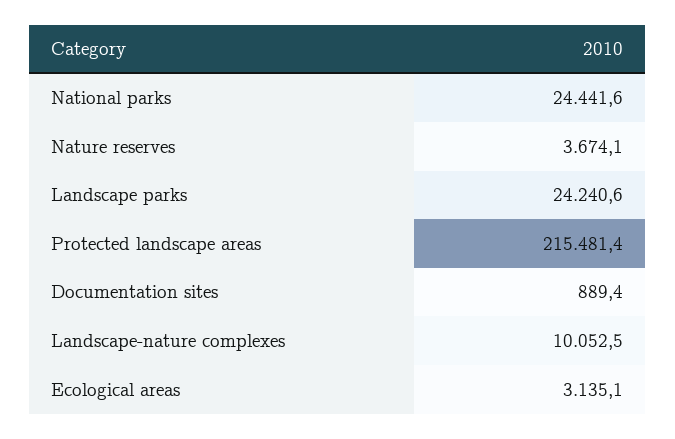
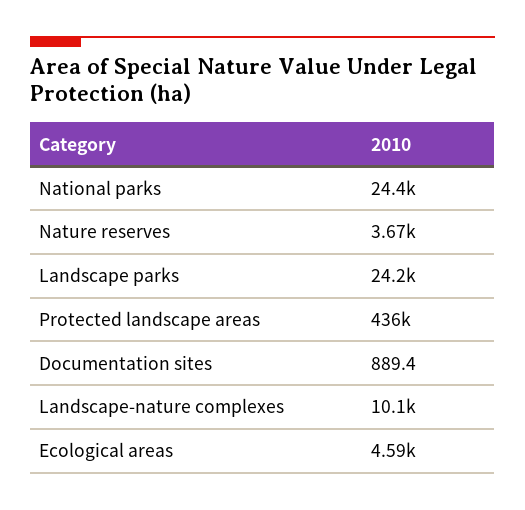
  {
    "National parks": 24441.6,
    "Nature reserves": 3674.1,
    "Landscape parks": 24240.6,
-   "Protected landscape areas": 215481.4,
+   "Protected landscape areas": 436000,
    "Documentation sites": 889.4,
    "Landscape-nature complexes": 10052.5,
-   "Ecological areas": 3135.1
+   "Ecological areas": 4590
  }

